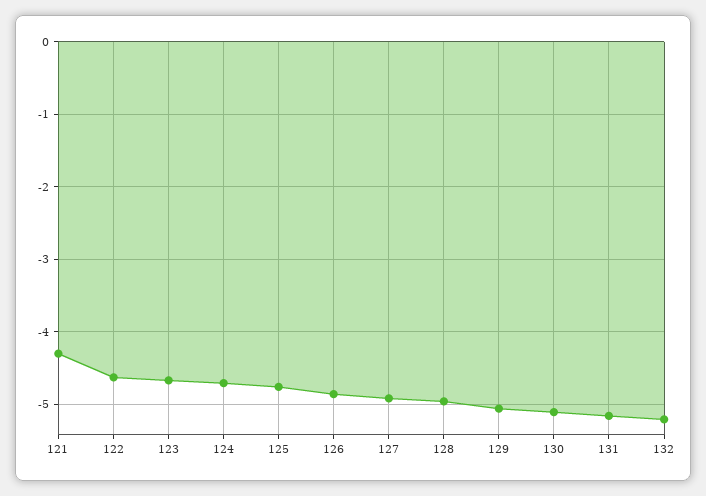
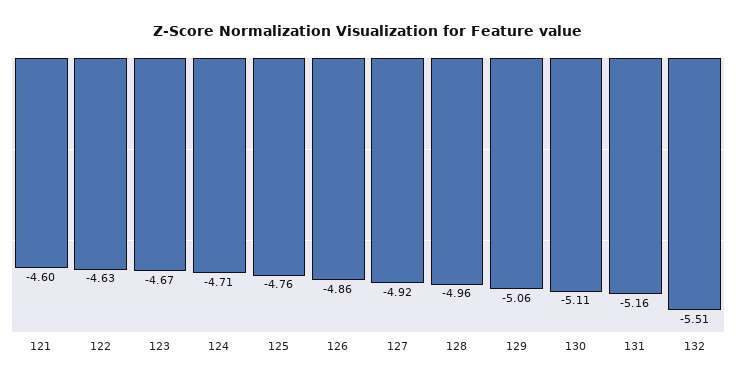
  {
-   "121": -4.3,
+   "121": -4.6,
    "122": -4.63,
    "123": -4.67,
    "124": -4.71,
    "125": -4.76,
    "126": -4.86,
    "127": -4.92,
    "128": -4.96,
    "129": -5.06,
    "130": -5.11,
    "131": -5.16,
-   "132": -5.2
+   "132": -5.51
  }

